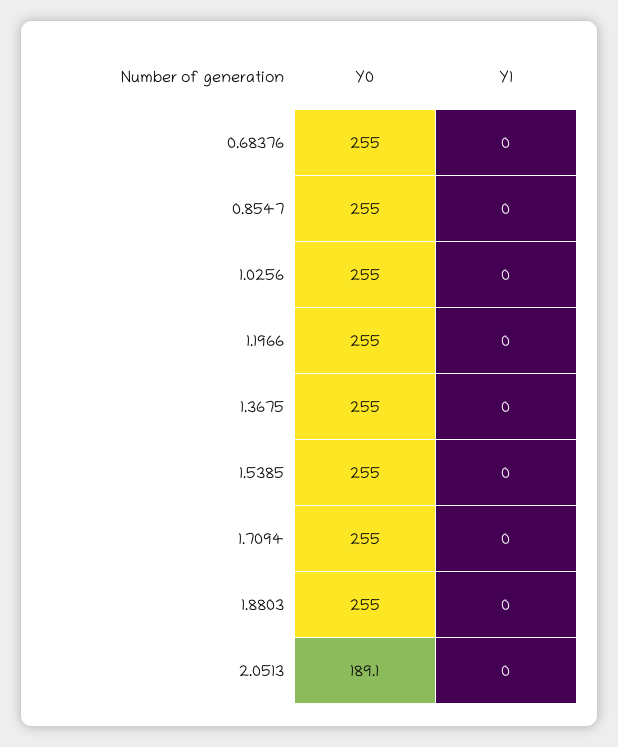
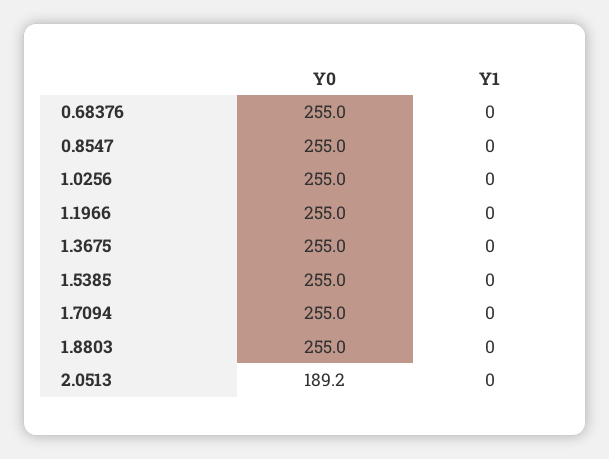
  {
    "Y0": {
      "0.68376": 255,
      "0.8547": 255,
      "1.0256": 255,
      "1.1966": 255,
      "1.3675": 255,
      "1.5385": 255,
      "1.7094": 255,
      "1.8803": 255,
-     "2.0513": 189.1
+     "2.0513": 189.2
    },
    "Y1": {
      "0.68376": 0,
      "0.8547": 0,
      "1.0256": 0,
      "1.1966": 0,
      "1.3675": 0,
      "1.5385": 0,
      "1.7094": 0,
      "1.8803": 0,
      "2.0513": 0
    }
  }

